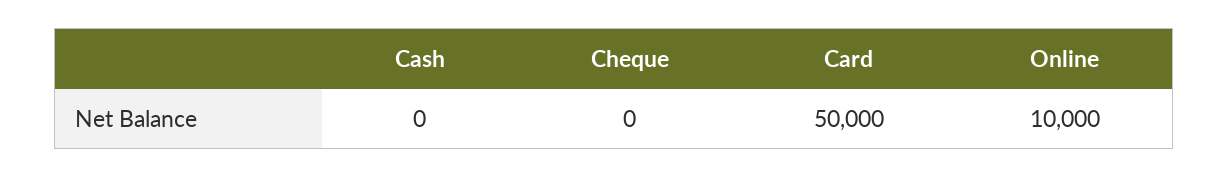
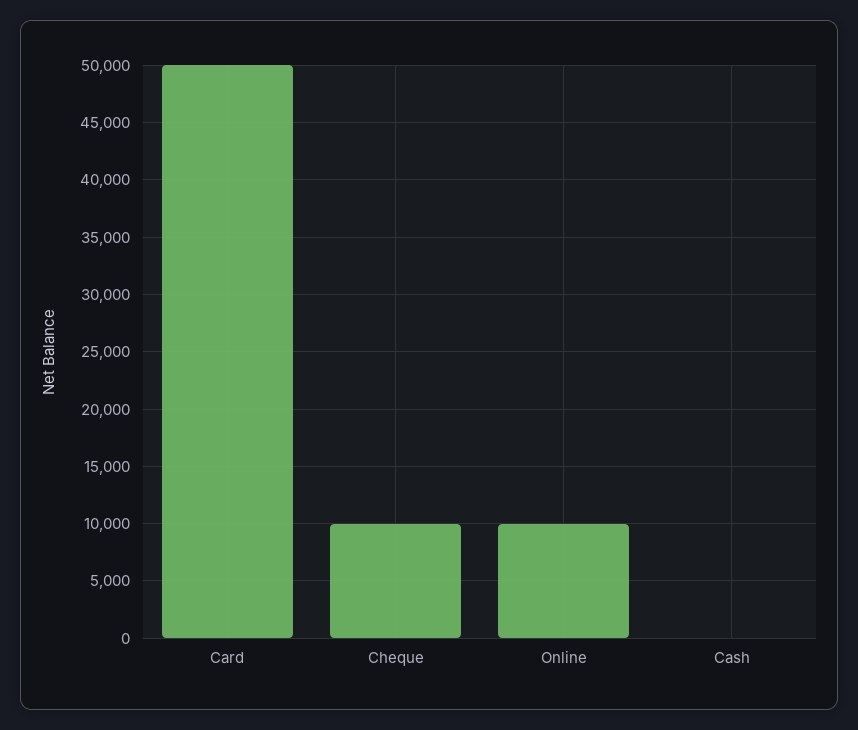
  {
    "Cash": 0,
-   "Cheque": 0,
+   "Cheque": 10000,
    "Card": 50000,
    "Online": 10000
  }

